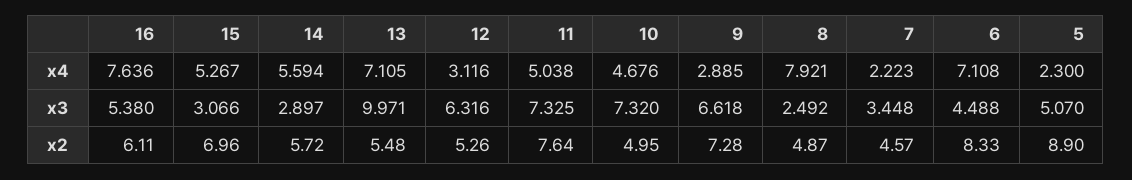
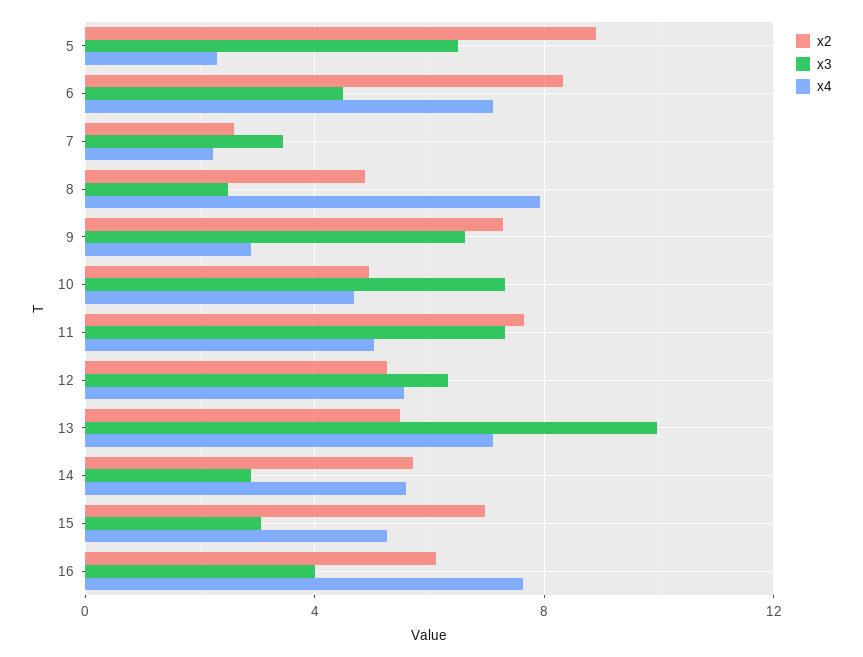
  {
    "x4": {
      "16": 7.636,
      "15": 5.267,
      "14": 5.594,
      "13": 7.105,
-     "12": 3.116,
+     "12": 5.5,
      "11": 5.038,
      "10": 4.676,
      "9": 2.885,
      "8": 7.921,
      "7": 2.223,
      "6": 7.108,
      "5": 2.3
    },
    "x3": {
-     "16": 5.38,
+     "16": 4,
      "15": 3.066,
      "14": 2.897,
      "13": 9.971,
      "12": 6.316,
      "11": 7.325,
      "10": 7.32,
      "9": 6.618,
      "8": 2.492,
      "7": 3.448,
      "6": 4.488,
-     "5": 5.07
+     "5": 6.5
    },
    "x2": {
      "16": 6.11,
      "15": 6.96,
      "14": 5.72,
      "13": 5.48,
      "12": 5.26,
      "11": 7.64,
      "10": 4.95,
      "9": 7.28,
      "8": 4.87,
-     "7": 4.57,
+     "7": 2.5,
      "6": 8.33,
      "5": 8.9
    }
  }

